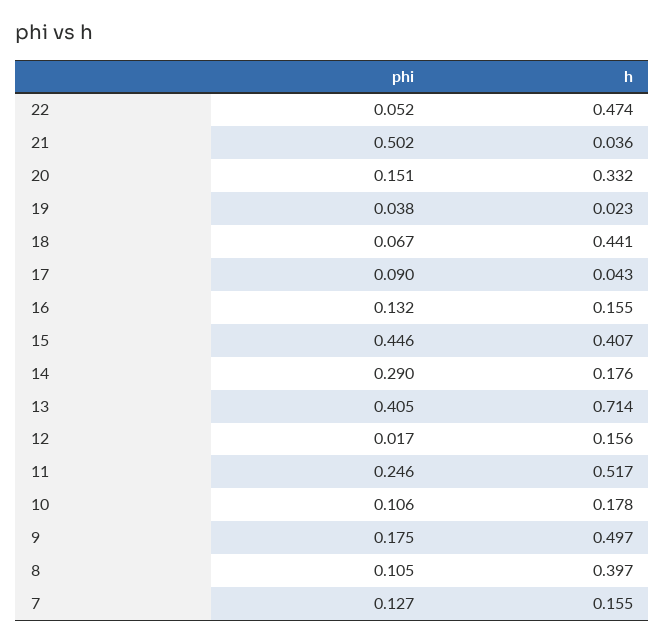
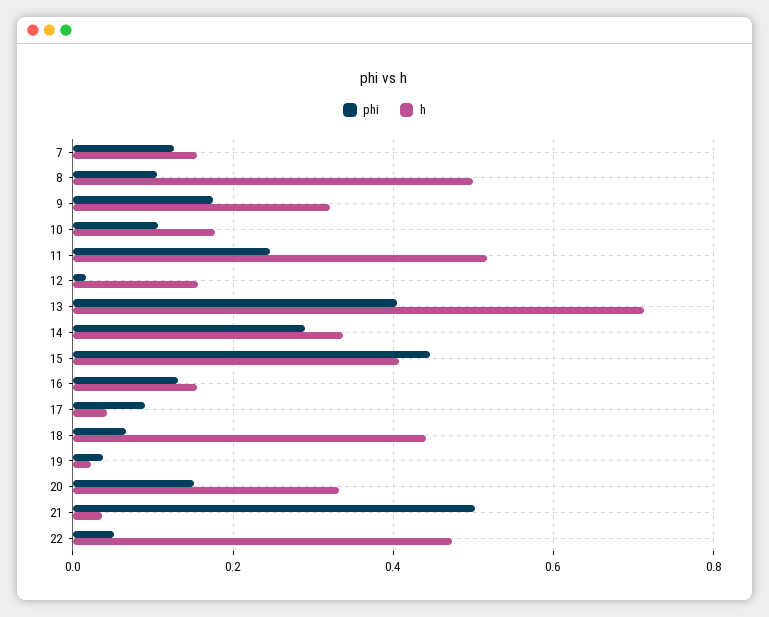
  {
    "phi": {
      "22": 0.052,
      "21": 0.502,
      "20": 0.151,
      "19": 0.038,
      "18": 0.067,
      "17": 0.09,
      "16": 0.132,
      "15": 0.446,
      "14": 0.29,
      "13": 0.405,
      "12": 0.017,
      "11": 0.246,
      "10": 0.106,
      "9": 0.175,
      "8": 0.105,
      "7": 0.127
    },
    "h": {
      "22": 0.474,
      "21": 0.036,
      "20": 0.332,
      "19": 0.023,
      "18": 0.441,
      "17": 0.043,
      "16": 0.155,
      "15": 0.407,
-     "14": 0.176,
+     "14": 0.34,
      "13": 0.714,
      "12": 0.156,
      "11": 0.517,
      "10": 0.178,
-     "9": 0.497,
+     "9": 0.32,
-     "8": 0.397,
+     "8": 0.5,
      "7": 0.155
    }
  }

